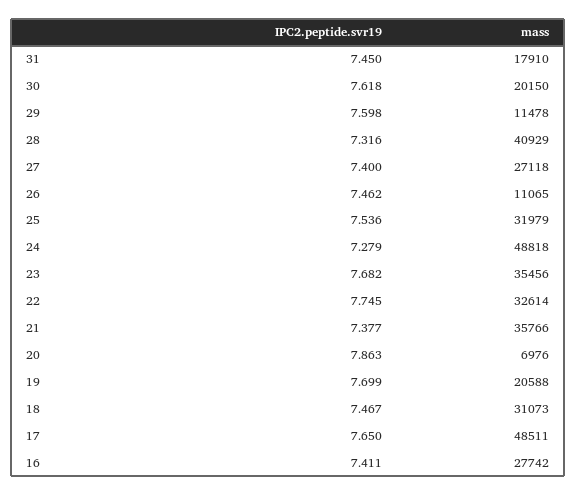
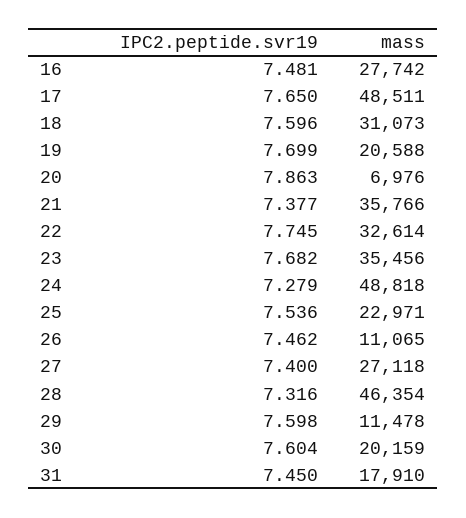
  {
    "IPC2.peptide.svr19": {
      "31": 7.45,
-     "30": 7.618,
+     "30": 7.604,
      "29": 7.598,
      "28": 7.316,
      "27": 7.4,
      "26": 7.462,
      "25": 7.536,
      "24": 7.279,
      "23": 7.682,
      "22": 7.745,
      "21": 7.377,
      "20": 7.863,
      "19": 7.699,
-     "18": 7.467,
+     "18": 7.596,
      "17": 7.65,
-     "16": 7.411
+     "16": 7.481
    },
    "mass": {
      "31": 17910,
-     "30": 20150,
+     "30": 20159,
      "29": 11478,
-     "28": 40929,
+     "28": 46354,
      "27": 27118,
      "26": 11065,
-     "25": 31979,
+     "25": 22971,
      "24": 48818,
      "23": 35456,
      "22": 32614,
      "21": 35766,
      "20": 6976,
      "19": 20588,
      "18": 31073,
      "17": 48511,
      "16": 27742
    }
  }

